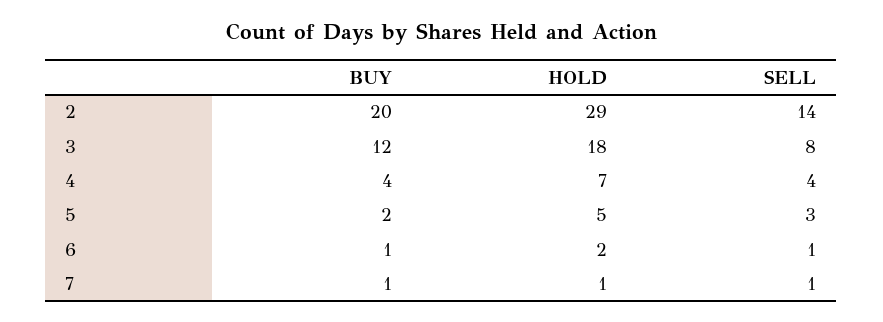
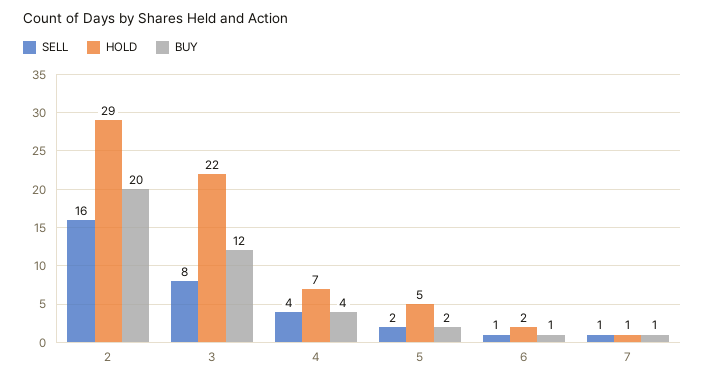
  {
    "BUY": {
      "2": 20,
      "3": 12,
      "4": 4,
      "5": 2,
      "6": 1,
      "7": 1
    },
    "HOLD": {
      "2": 29,
-     "3": 18,
+     "3": 22,
      "4": 7,
      "5": 5,
      "6": 2,
      "7": 1
    },
    "SELL": {
-     "2": 14,
+     "2": 16,
      "3": 8,
      "4": 4,
-     "5": 3,
+     "5": 2,
      "6": 1,
      "7": 1
    }
  }

